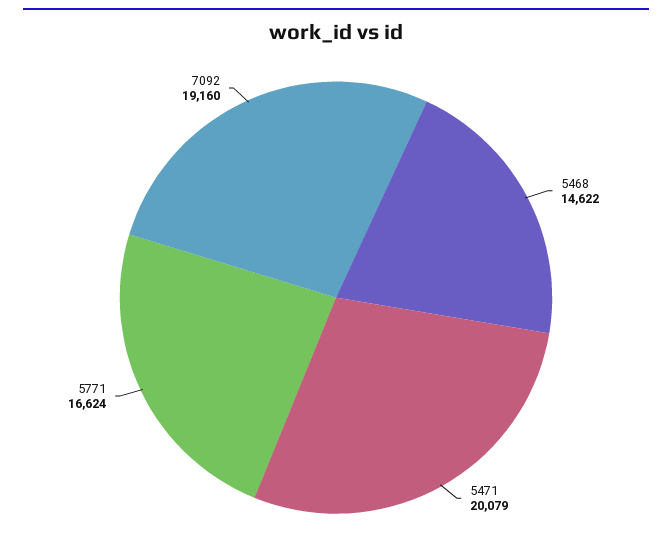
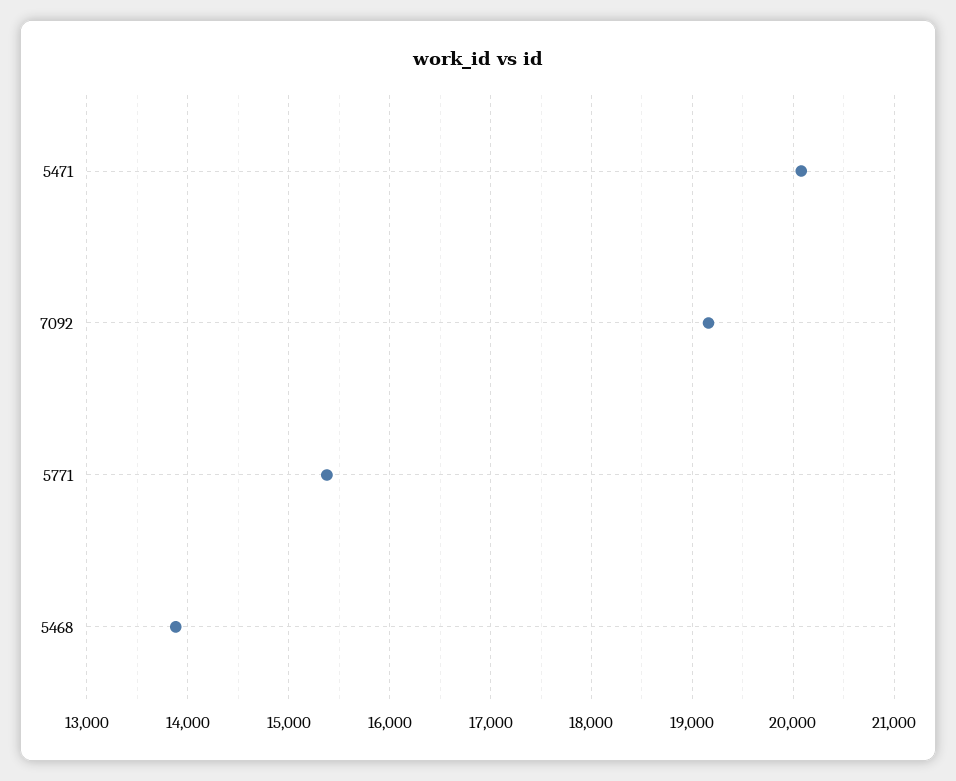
  {
-   "5468": 14622,
+   "5468": 13900,
    "5471": 20079,
-   "5771": 16624,
+   "5771": 15400,
    "7092": 19160
  }

